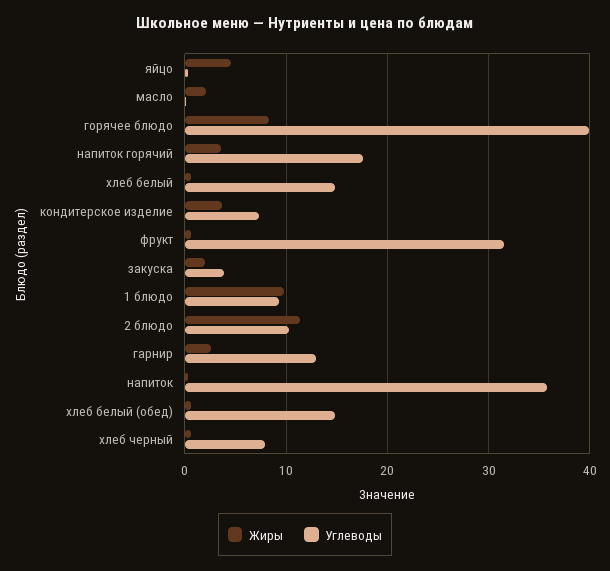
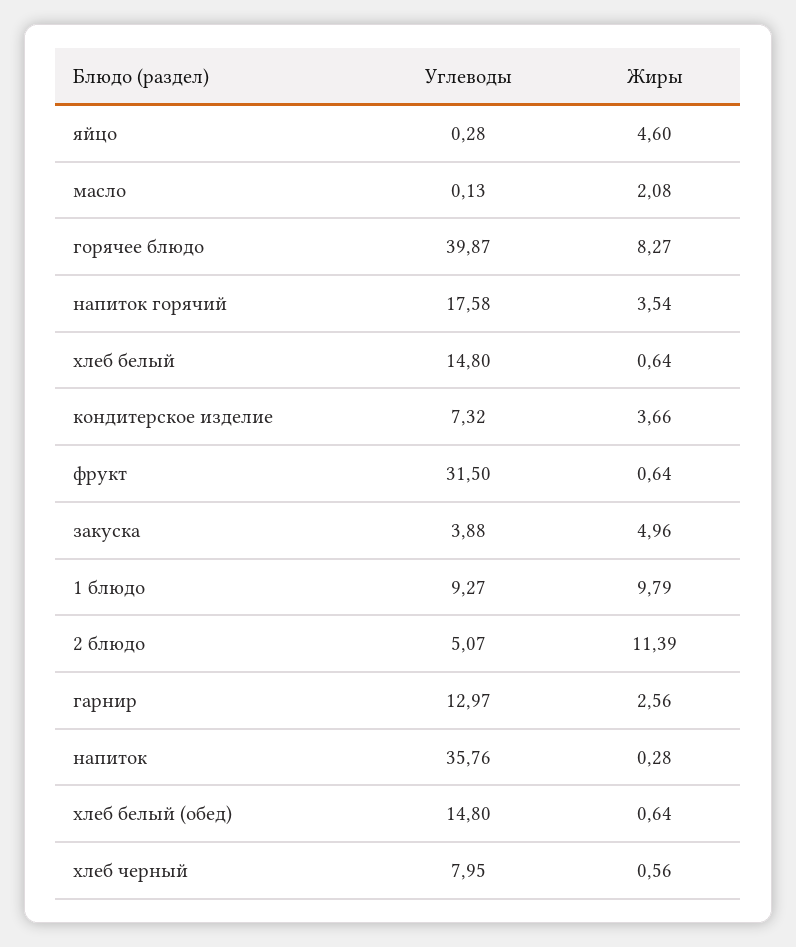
  {
    "Жиры": {
      "яйцо": 4.6,
      "масло": 2.08,
      "горячее блюдо": 8.27,
      "напиток горячий": 3.54,
      "хлеб белый": 0.64,
      "кондитерское изделие": 3.66,
      "фрукт": 0.64,
-     "закуска": 2,
+     "закуска": 4.96,
      "1 блюдо": 9.79,
      "2 блюдо": 11.39,
      "гарнир": 2.56,
      "напиток": 0.28,
      "хлеб белый (обед)": 0.64,
      "хлеб черный": 0.56
    },
    "Углеводы": {
      "яйцо": 0.28,
      "масло": 0.13,
      "горячее блюдо": 39.87,
      "напиток горячий": 17.58,
      "хлеб белый": 14.8,
      "кондитерское изделие": 7.32,
      "фрукт": 31.5,
      "закуска": 3.88,
      "1 блюдо": 9.27,
-     "2 блюдо": 10,
+     "2 блюдо": 5.07,
      "гарнир": 12.97,
      "напиток": 35.76,
      "хлеб белый (обед)": 14.8,
      "хлеб черный": 7.95
    }
  }

